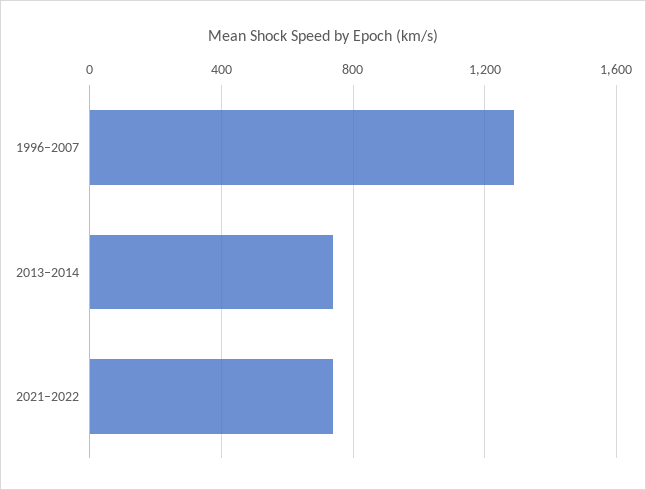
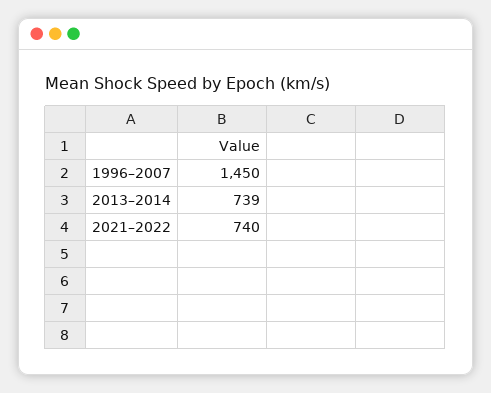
  {
-   "1996–2007": 1300,
+   "1996–2007": 1450,
    "2013–2014": 739,
    "2021–2022": 740
  }

